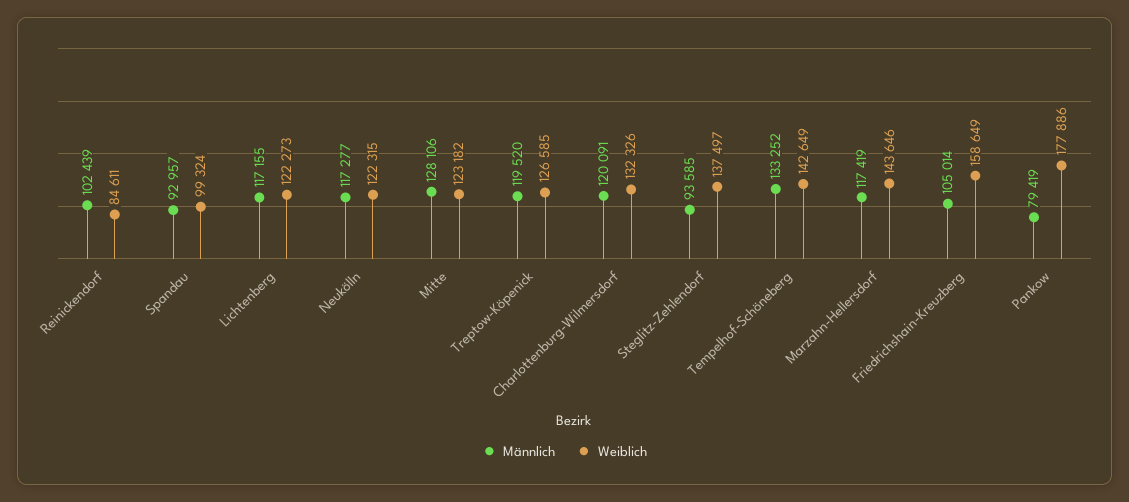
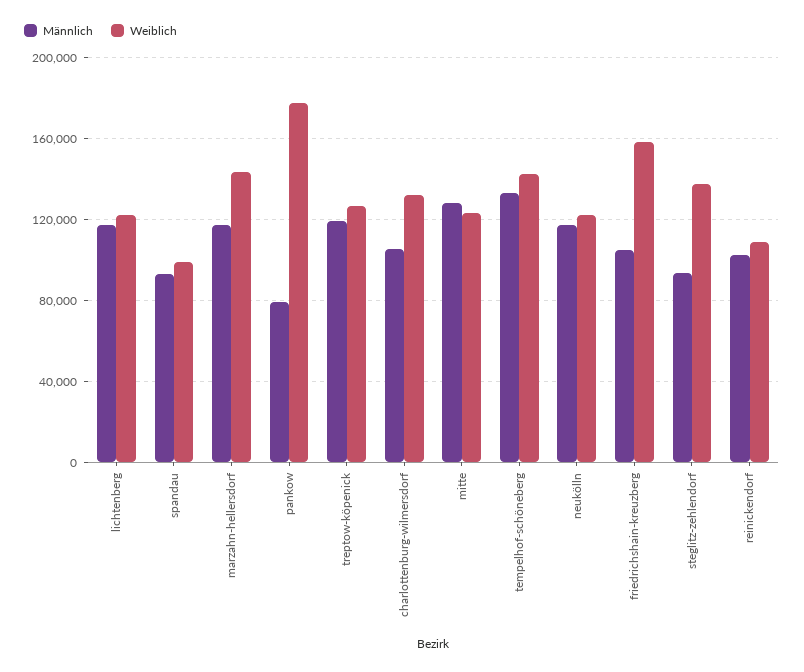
  {
    "Männlich": {
      "Reinickendorf": 102439,
      "Spandau": 92957,
      "Lichtenberg": 117155,
      "Neukölln": 117277,
      "Mitte": 128106,
      "Treptow-Köpenick": 119520,
-     "Charlottenburg-Wilmersdorf": 120091,
+     "Charlottenburg-Wilmersdorf": 105000,
      "Steglitz-Zehlendorf": 93585,
      "Tempelhof-Schöneberg": 133252,
      "Marzahn-Hellersdorf": 117419,
      "Friedrichshain-Kreuzberg": 105014,
      "Pankow": 79419
    },
    "Weiblich": {
-     "Reinickendorf": 84611,
+     "Reinickendorf": 110000,
      "Spandau": 99324,
      "Lichtenberg": 122273,
      "Neukölln": 122315,
      "Mitte": 123182,
      "Treptow-Köpenick": 126585,
      "Charlottenburg-Wilmersdorf": 132326,
      "Steglitz-Zehlendorf": 137497,
      "Tempelhof-Schöneberg": 142649,
      "Marzahn-Hellersdorf": 143646,
      "Friedrichshain-Kreuzberg": 158649,
      "Pankow": 177886
    }
  }

